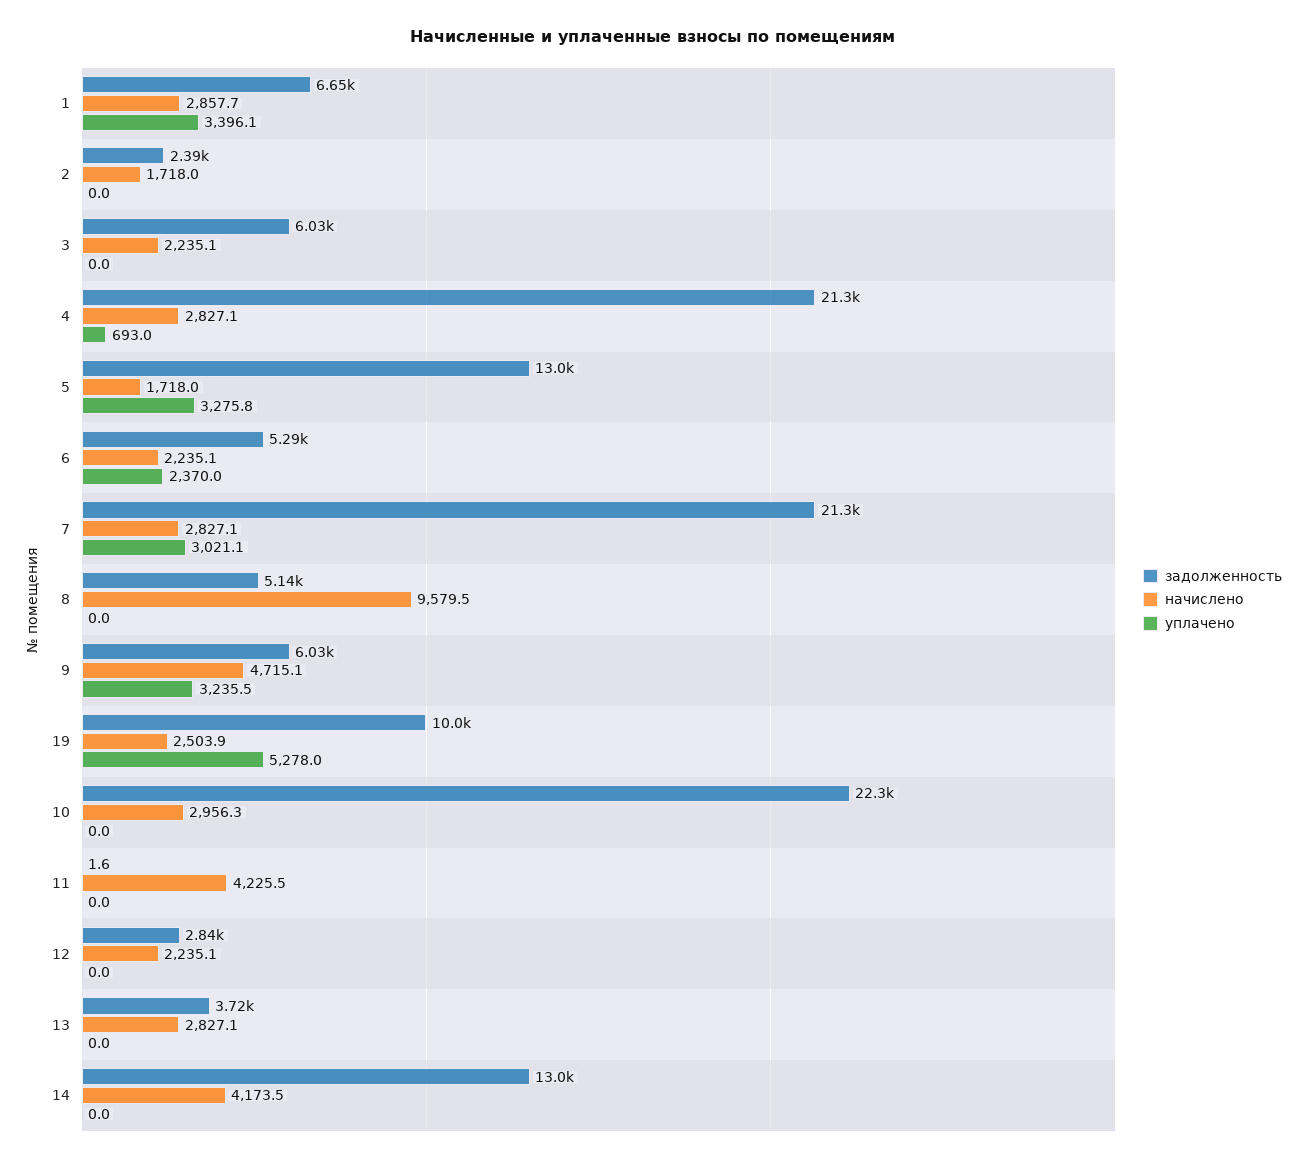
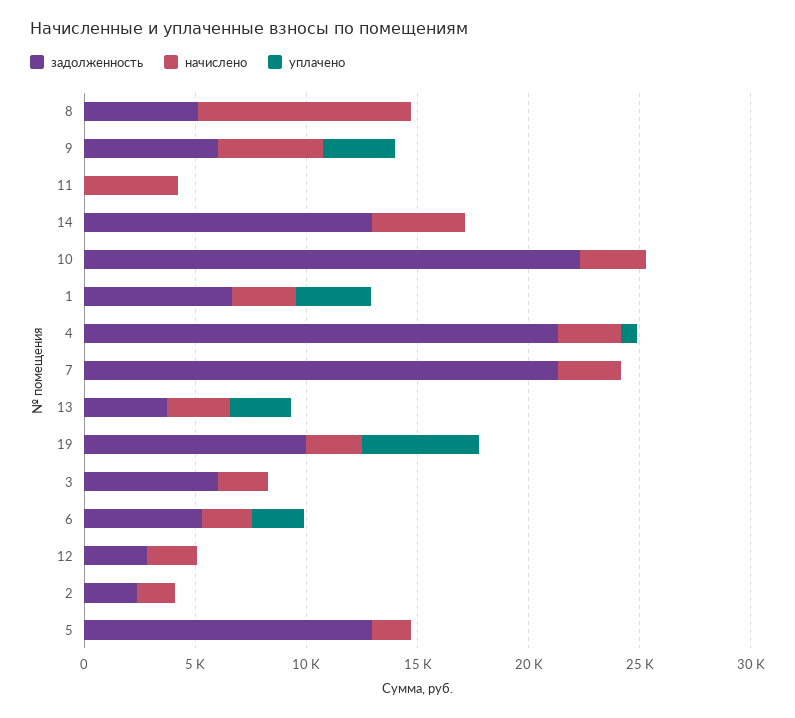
  {
    "задолженность": {
      "1": 6650,
      "2": 2390,
      "3": 6030,
      "4": 21300,
      "5": 13000,
      "6": 5290,
      "7": 21300,
      "8": 5140,
      "9": 6030,
      "19": 10000,
      "10": 22300,
      "11": 1.6,
      "12": 2840,
      "13": 3720,
      "14": 13000
    },
    "начислено": {
      "1": 2857.7,
      "2": 1718,
      "3": 2235.1,
      "4": 2827.1,
      "5": 1718,
      "6": 2235.1,
      "7": 2827.1,
      "8": 9579.5,
      "9": 4715.1,
      "19": 2503.9,
      "10": 2956.3,
      "11": 4225.5,
      "12": 2235.1,
      "13": 2827.1,
      "14": 4173.5
    },
    "уплачено": {
      "1": 3396.1,
      "2": 0,
      "3": 0,
      "4": 693,
-     "5": 3275.8,
+     "5": 0,
      "6": 2370,
-     "7": 3021.1,
+     "7": 0,
      "8": 0,
      "9": 3235.5,
      "19": 5278,
      "10": 0,
      "11": 0,
      "12": 0,
-     "13": 0,
+     "13": 3000,
      "14": 0
    }
  }

